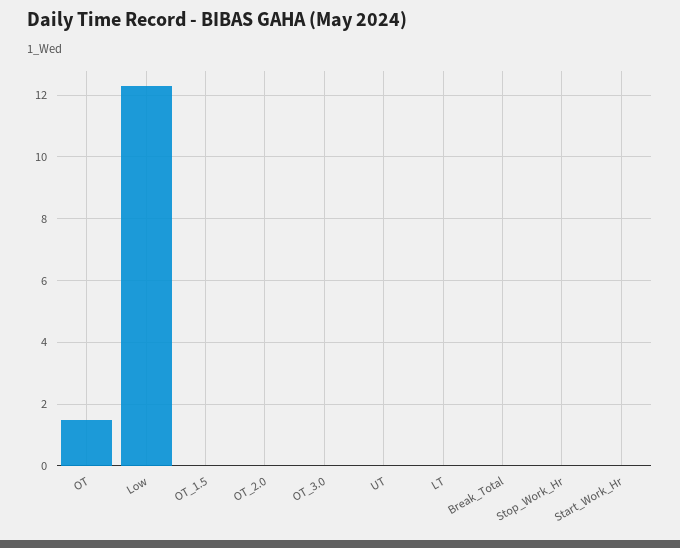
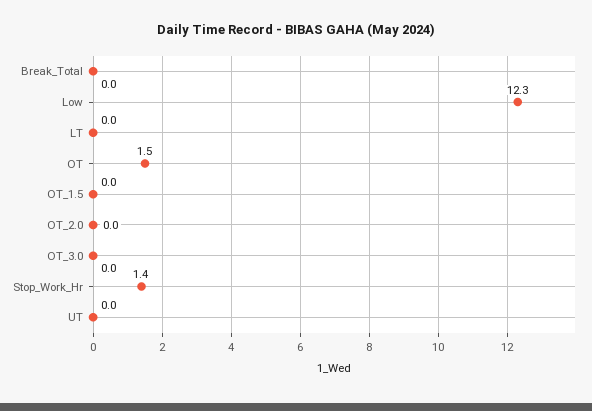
  {
    "OT": 1.5,
    "Low": 12.3,
    "OT_1.5": 0,
    "OT_2.0": 0,
    "OT_3.0": 0,
    "UT": 0,
    "LT": 0,
    "Break_Total": 0,
-   "Stop_Work_Hr": 0,
+   "Stop_Work_Hr": 1.4
-   "Start_Work_Hr": 0
  }

